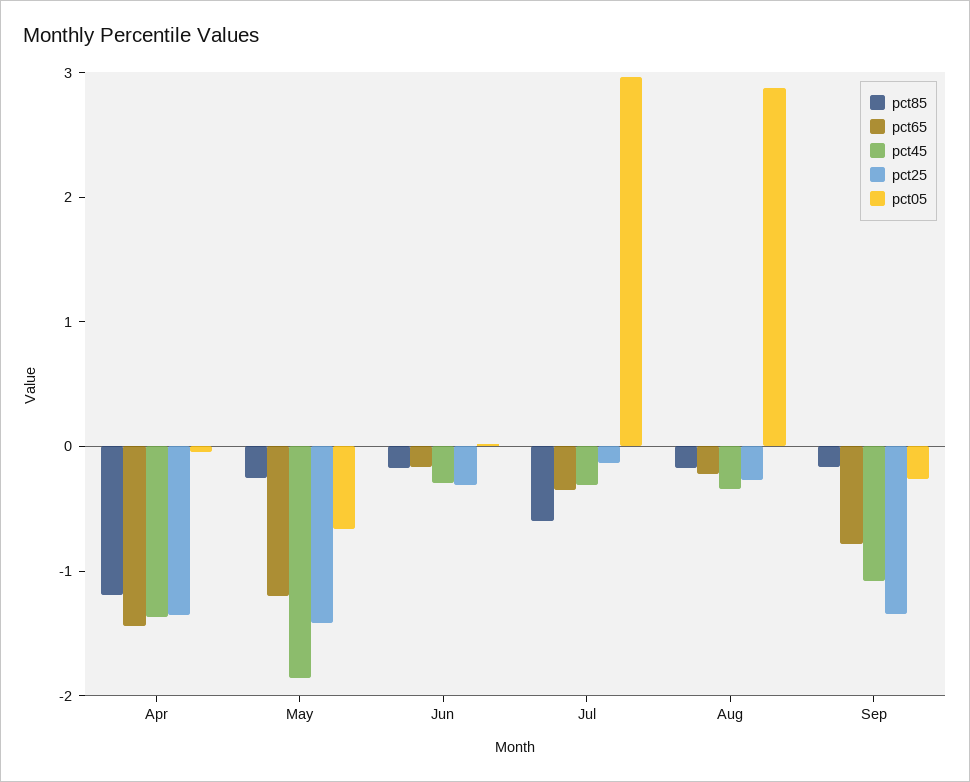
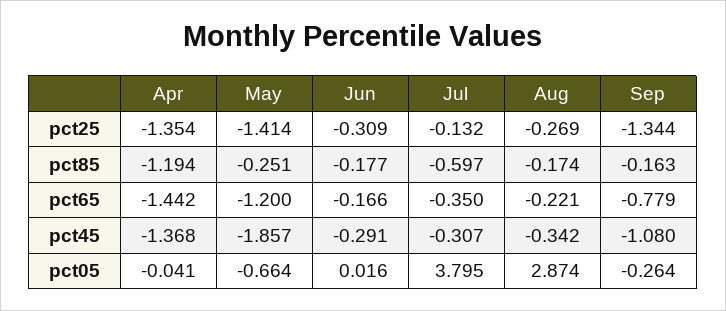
  {
    "pct85": {
      "Apr": -1.194,
      "May": -0.251,
      "Jun": -0.177,
      "Jul": -0.597,
      "Aug": -0.174,
      "Sep": -0.163
    },
    "pct65": {
      "Apr": -1.442,
      "May": -1.2,
      "Jun": -0.166,
      "Jul": -0.35,
      "Aug": -0.221,
      "Sep": -0.779
    },
    "pct45": {
      "Apr": -1.368,
      "May": -1.857,
      "Jun": -0.291,
      "Jul": -0.307,
      "Aug": -0.342,
      "Sep": -1.08
    },
    "pct25": {
      "Apr": -1.354,
      "May": -1.414,
      "Jun": -0.309,
      "Jul": -0.132,
      "Aug": -0.269,
      "Sep": -1.344
    },
    "pct05": {
      "Apr": -0.041,
      "May": -0.664,
      "Jun": 0.016,
-     "Jul": 3,
+     "Jul": 3.795,
      "Aug": 2.874,
      "Sep": -0.264
    }
  }

